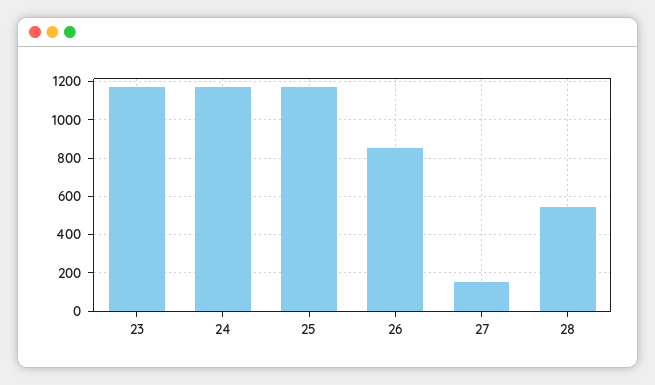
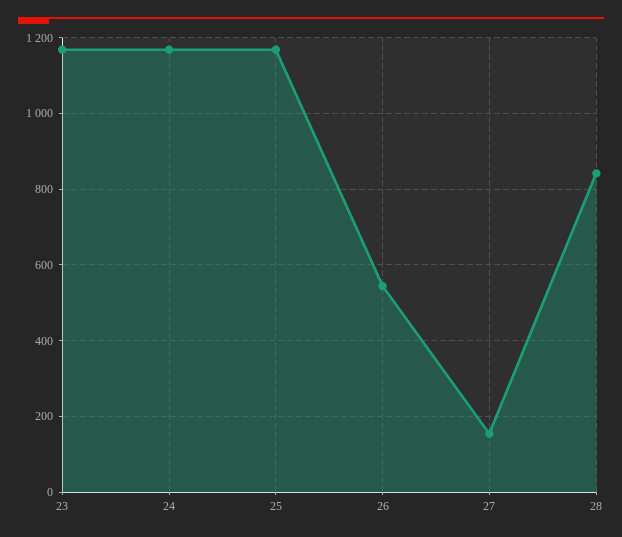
  {
    "23": 1160,
    "24": 1160,
    "25": 1160,
-   "26": 850,
+   "26": 540,
    "27": 160,
-   "28": 550
+   "28": 840
  }

